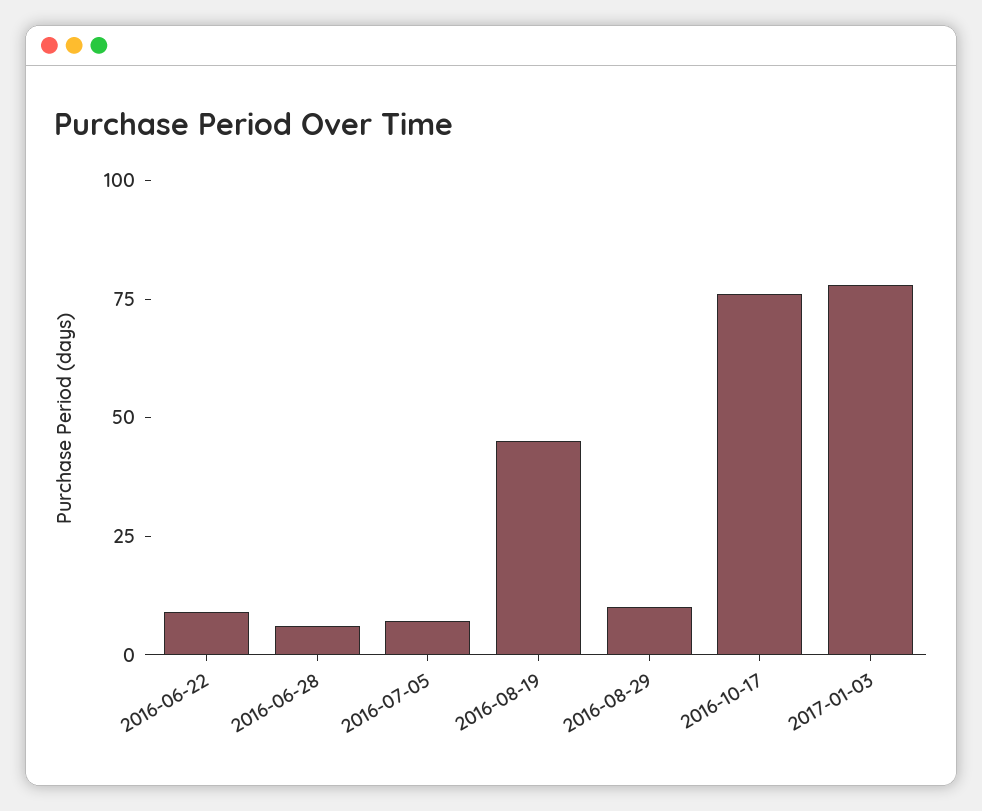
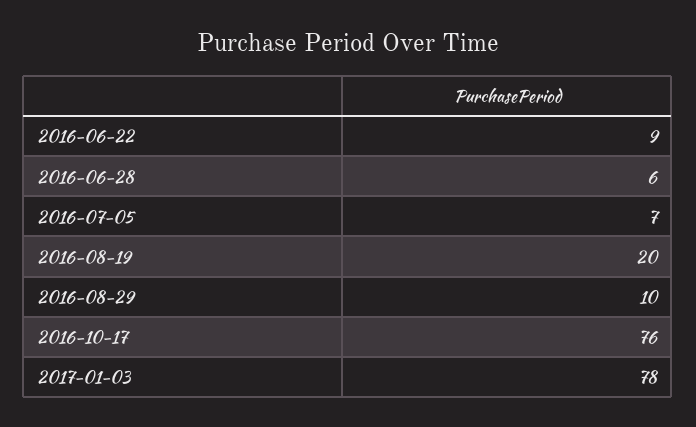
  {
    "2016-06-22": 9,
    "2016-06-28": 6,
    "2016-07-05": 7,
-   "2016-08-19": 45,
+   "2016-08-19": 20,
    "2016-08-29": 10,
    "2016-10-17": 76,
    "2017-01-03": 78
  }

